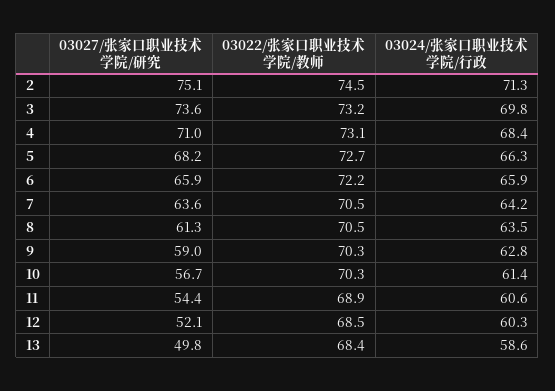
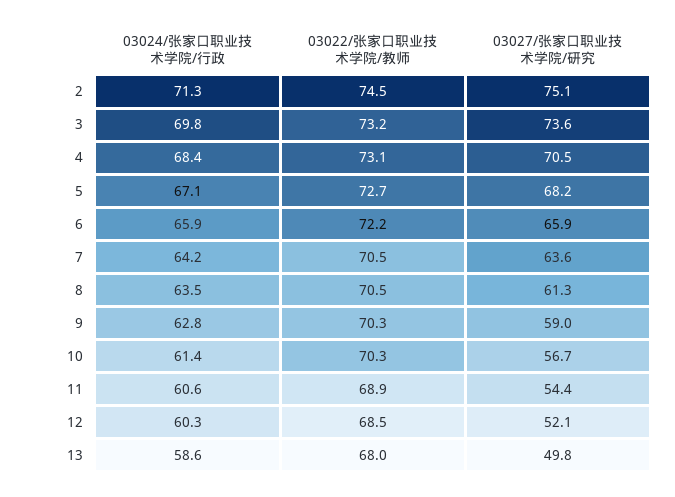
  {
    "03027/张家口职业技术学院/研究": {
      "2": 75.1,
      "3": 73.6,
-     "4": 71,
+     "4": 70.5,
      "5": 68.2,
      "6": 65.9,
      "7": 63.6,
      "8": 61.3,
      "9": 59,
      "10": 56.7,
      "11": 54.4,
      "12": 52.1,
      "13": 49.8
    },
    "03022/张家口职业技术学院/教师": {
      "2": 74.5,
      "3": 73.2,
      "4": 73.1,
      "5": 72.7,
      "6": 72.2,
      "7": 70.5,
      "8": 70.5,
      "9": 70.3,
      "10": 70.3,
      "11": 68.9,
      "12": 68.5,
-     "13": 68.4
+     "13": 68
    },
    "03024/张家口职业技术学院/行政": {
      "2": 71.3,
      "3": 69.8,
      "4": 68.4,
-     "5": 66.3,
+     "5": 67.1,
      "6": 65.9,
      "7": 64.2,
      "8": 63.5,
      "9": 62.8,
      "10": 61.4,
      "11": 60.6,
      "12": 60.3,
      "13": 58.6
    }
  }

